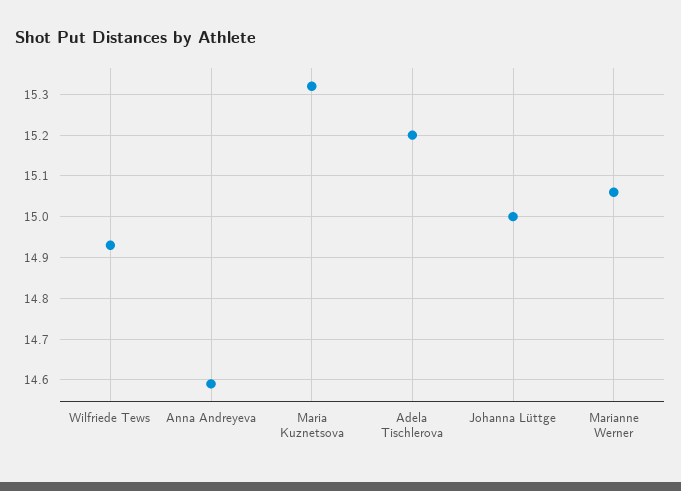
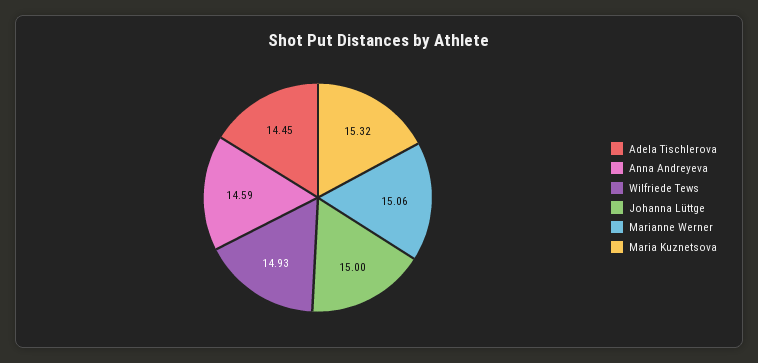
  {
    "Wilfriede Tews": 14.93,
    "Anna Andreyeva": 14.59,
    "Maria Kuznetsova": 15.32,
-   "Adela Tischlerova": 15.2,
+   "Adela Tischlerova": 14.45,
    "Johanna Lüttge": 15,
    "Marianne Werner": 15.06
  }

